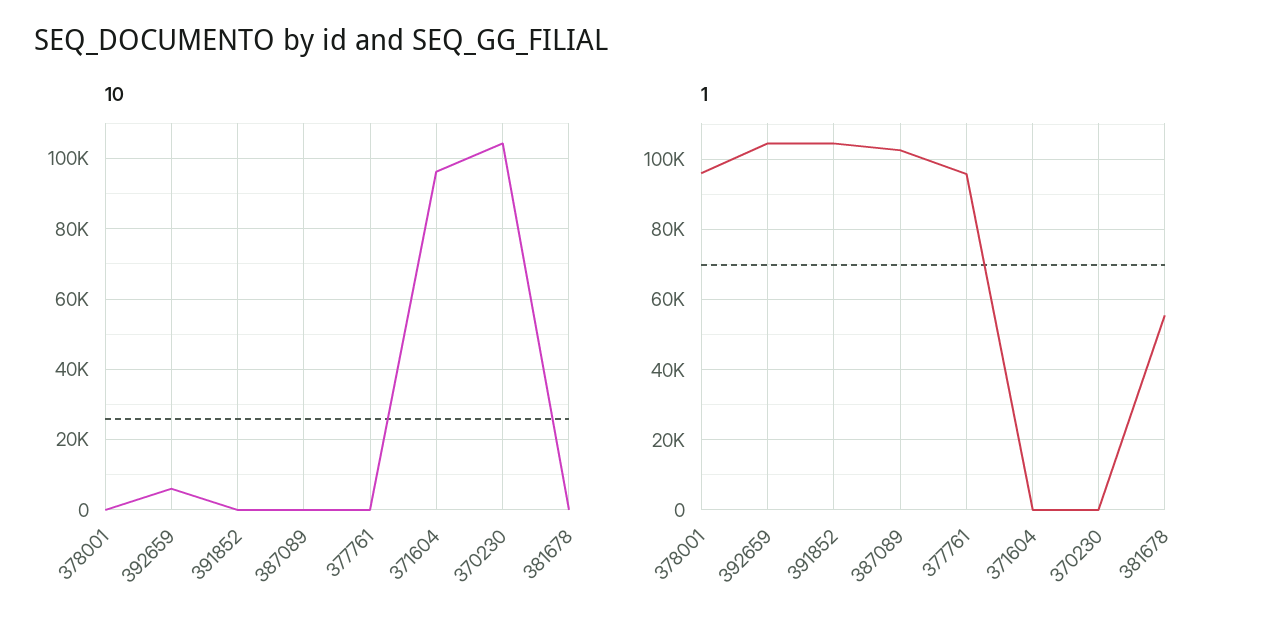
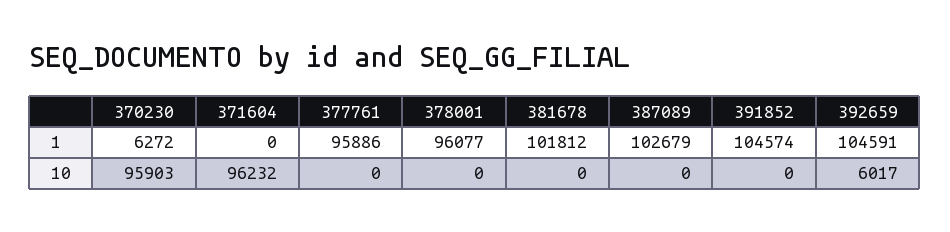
  {
    "10": {
      "378001": 0,
      "392659": 6017,
      "391852": 0,
      "387089": 0,
      "377761": 0,
      "371604": 96232,
-     "370230": 104000,
+     "370230": 95903,
      "381678": 0
    },
    "1": {
      "378001": 96077,
      "392659": 104591,
      "391852": 104574,
      "387089": 102679,
      "377761": 95886,
      "371604": 0,
-     "370230": 0,
+     "370230": 6272,
-     "381678": 56000
+     "381678": 101812
    }
  }

